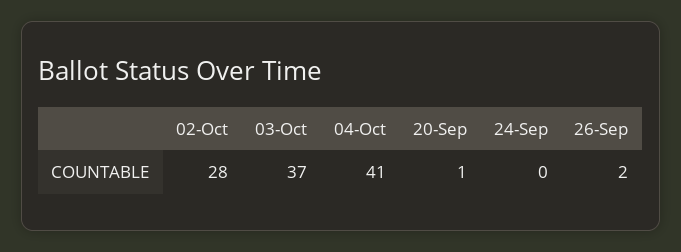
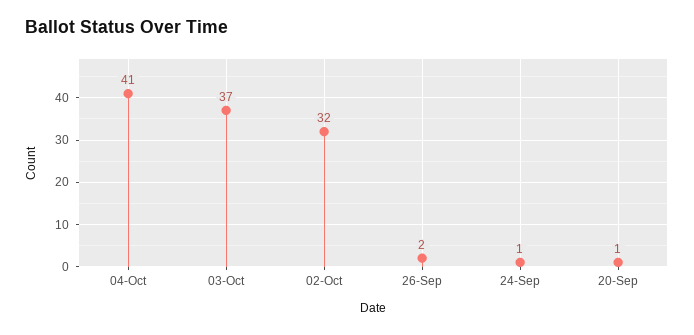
  {
-   "02-Oct": 28,
+   "02-Oct": 32,
    "03-Oct": 37,
    "04-Oct": 41,
    "20-Sep": 1,
-   "24-Sep": 0,
+   "24-Sep": 1,
    "26-Sep": 2
  }

